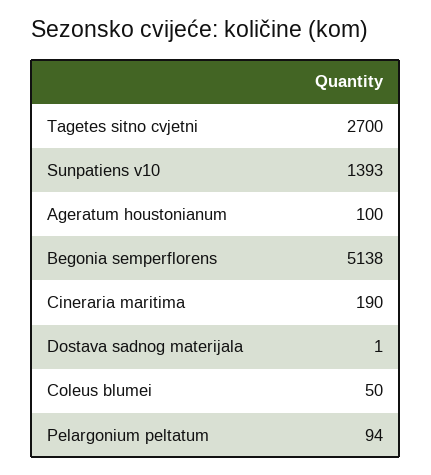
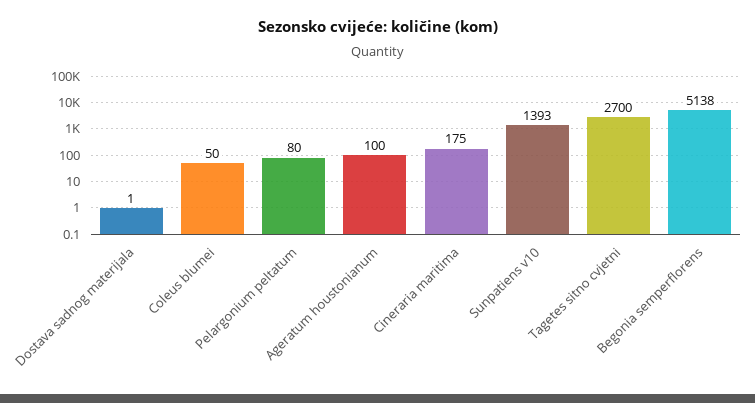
  {
    "Tagetes sitno cvjetni": 2700,
    "Sunpatiens v10": 1393,
    "Ageratum houstonianum": 100,
    "Begonia semperflorens": 5138,
-   "Cineraria maritima": 190,
+   "Cineraria maritima": 175,
    "Dostava sadnog materijala": 1,
    "Coleus blumei": 50,
-   "Pelargonium peltatum": 94
+   "Pelargonium peltatum": 80
  }

